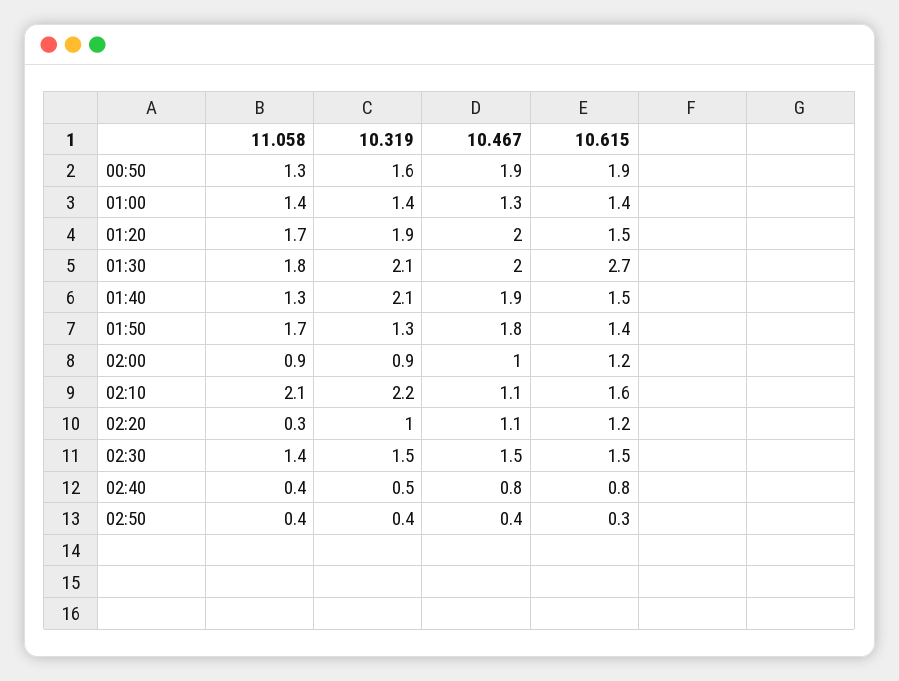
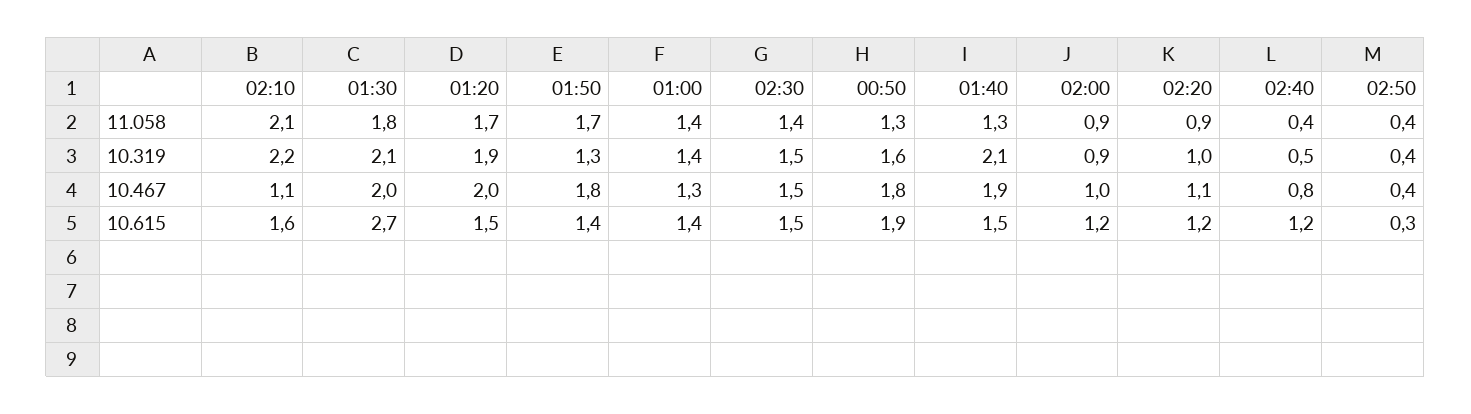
  {
    "11.058": {
      "00:50": 1.3,
      "01:00": 1.4,
      "01:20": 1.7,
      "01:30": 1.8,
      "01:40": 1.3,
      "01:50": 1.7,
      "02:00": 0.9,
      "02:10": 2.1,
-     "02:20": 0.3,
+     "02:20": 0.9,
      "02:30": 1.4,
      "02:40": 0.4,
      "02:50": 0.4
    },
    "10.319": {
      "00:50": 1.6,
      "01:00": 1.4,
      "01:20": 1.9,
      "01:30": 2.1,
      "01:40": 2.1,
      "01:50": 1.3,
      "02:00": 0.9,
      "02:10": 2.2,
      "02:20": 1,
      "02:30": 1.5,
      "02:40": 0.5,
      "02:50": 0.4
    },
    "10.467": {
-     "00:50": 1.9,
+     "00:50": 1.8,
      "01:00": 1.3,
      "01:20": 2,
      "01:30": 2,
      "01:40": 1.9,
      "01:50": 1.8,
      "02:00": 1,
      "02:10": 1.1,
      "02:20": 1.1,
      "02:30": 1.5,
      "02:40": 0.8,
      "02:50": 0.4
    },
    "10.615": {
      "00:50": 1.9,
      "01:00": 1.4,
      "01:20": 1.5,
      "01:30": 2.7,
      "01:40": 1.5,
      "01:50": 1.4,
      "02:00": 1.2,
      "02:10": 1.6,
      "02:20": 1.2,
      "02:30": 1.5,
-     "02:40": 0.8,
+     "02:40": 1.2,
      "02:50": 0.3
    }
  }

